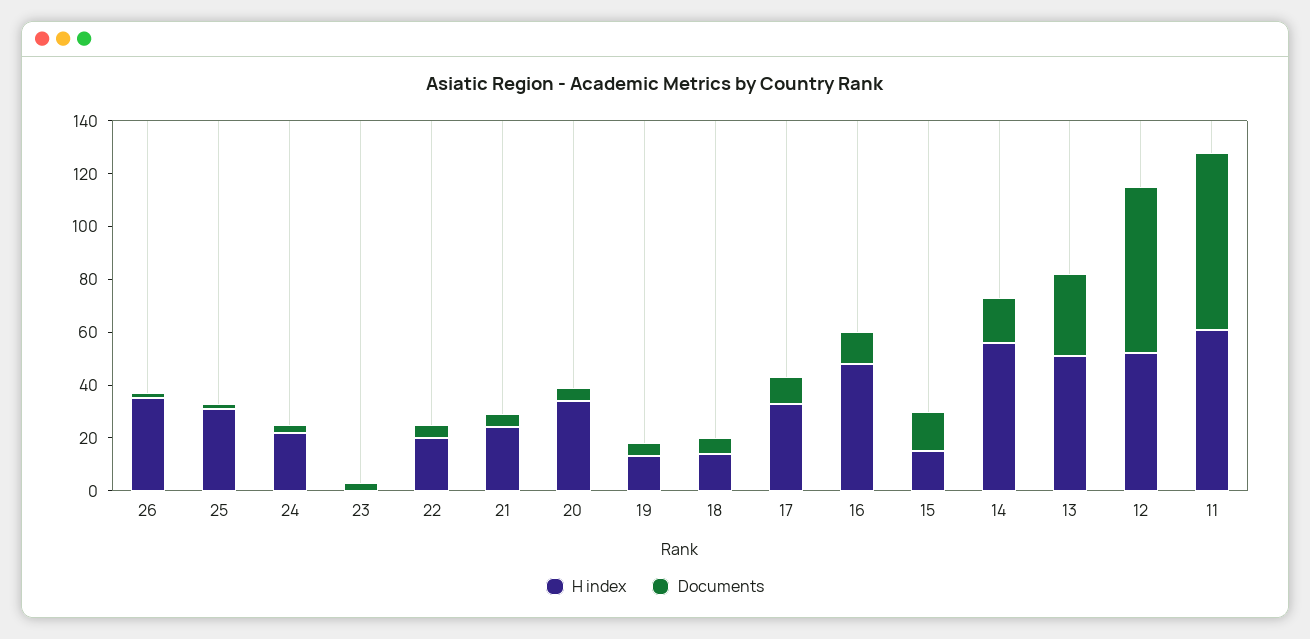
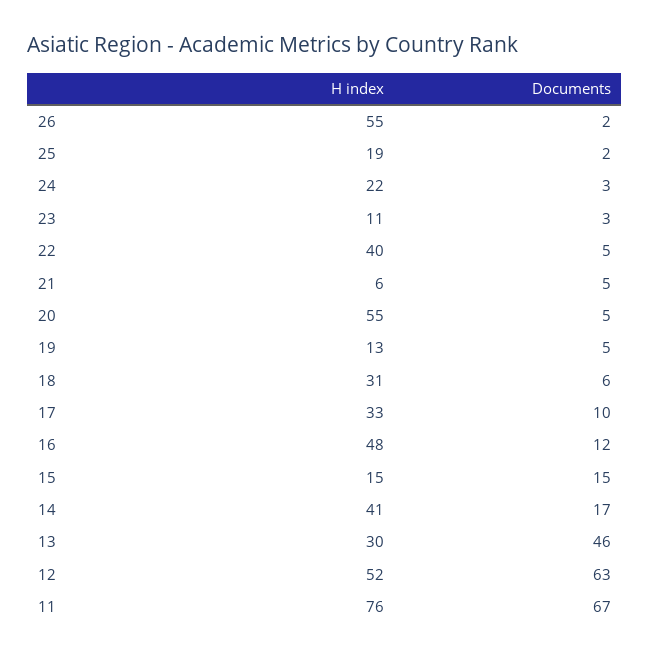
  {
    "H index": {
-     "26": 35,
+     "26": 55,
-     "25": 30,
+     "25": 19,
      "24": 22,
-     "23": 0,
+     "23": 11,
-     "22": 20,
+     "22": 40,
-     "21": 25,
+     "21": 6,
-     "20": 35,
+     "20": 55,
      "19": 13,
-     "18": 15,
+     "18": 31,
      "17": 33,
      "16": 48,
      "15": 15,
-     "14": 55,
+     "14": 41,
-     "13": 50,
+     "13": 30,
      "12": 52,
-     "11": 60
+     "11": 76
    },
    "Documents": {
      "26": 2,
      "25": 2,
      "24": 3,
      "23": 3,
      "22": 5,
      "21": 5,
      "20": 5,
      "19": 5,
      "18": 6,
      "17": 10,
      "16": 12,
      "15": 15,
      "14": 17,
-     "13": 30,
+     "13": 46,
      "12": 63,
      "11": 67
    }
  }

